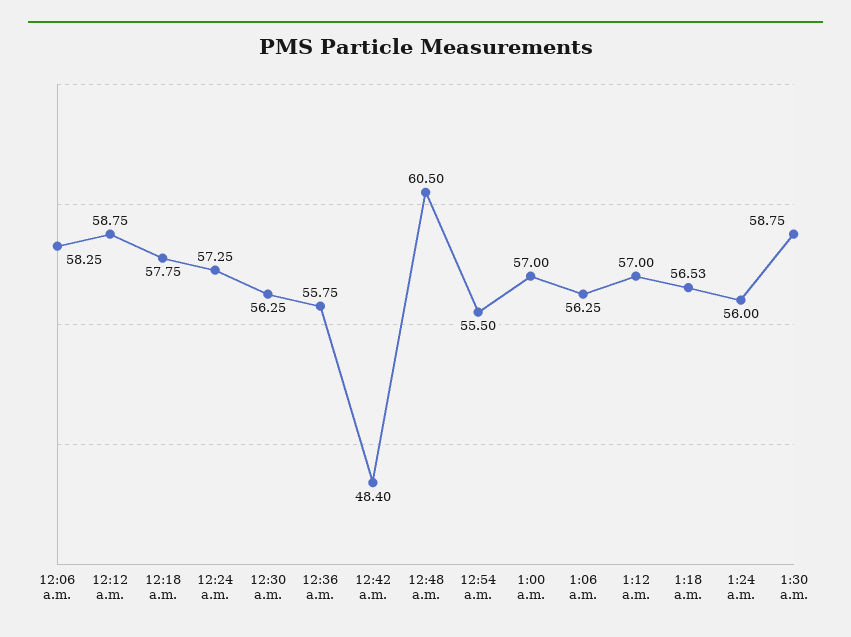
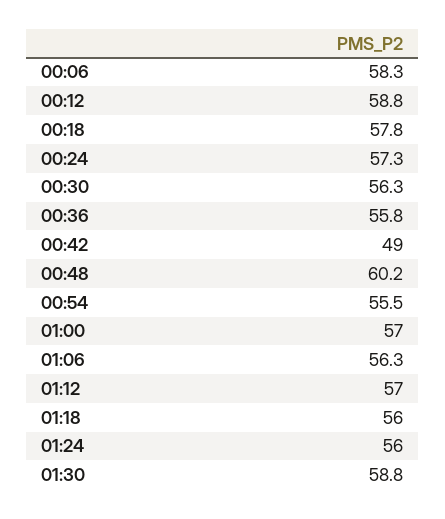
  {
    "12:06 a.m.": 58.25,
    "12:12 a.m.": 58.75,
    "12:18 a.m.": 57.75,
    "12:24 a.m.": 57.25,
    "12:30 a.m.": 56.25,
    "12:36 a.m.": 55.75,
-   "12:42 a.m.": 48.4,
+   "12:42 a.m.": 49,
-   "12:48 a.m.": 60.5,
+   "12:48 a.m.": 60.2,
    "12:54 a.m.": 55.5,
    "1:00 a.m.": 57,
    "1:06 a.m.": 56.25,
    "1:12 a.m.": 57,
-   "1:18 a.m.": 56.53,
+   "1:18 a.m.": 56,
    "1:24 a.m.": 56,
    "1:30 a.m.": 58.75
  }

